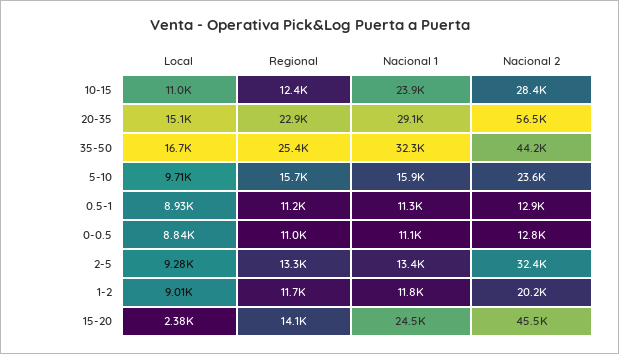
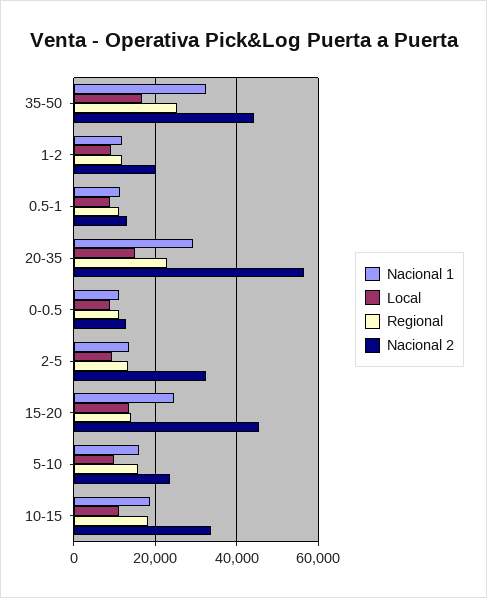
  {
    "Local": {
      "10-15": 11000,
      "20-35": 15100,
      "35-50": 16700,
      "5-10": 9710,
      "0.5-1": 8930,
      "0-0.5": 8840,
      "2-5": 9280,
      "1-2": 9010,
-     "15-20": 2380
+     "15-20": 14000
    },
    "Regional": {
-     "10-15": 12400,
+     "10-15": 18000,
      "20-35": 22900,
      "35-50": 25400,
      "5-10": 15700,
      "0.5-1": 11200,
      "0-0.5": 11000,
      "2-5": 13300,
      "1-2": 11700,
      "15-20": 14100
    },
    "Nacional 1": {
-     "10-15": 23900,
+     "10-15": 18000,
      "20-35": 29100,
      "35-50": 32300,
      "5-10": 15900,
      "0.5-1": 11300,
      "0-0.5": 11100,
      "2-5": 13400,
      "1-2": 11800,
      "15-20": 24500
    },
    "Nacional 2": {
-     "10-15": 28400,
+     "10-15": 34000,
      "20-35": 56500,
      "35-50": 44200,
      "5-10": 23600,
      "0.5-1": 12900,
      "0-0.5": 12800,
      "2-5": 32400,
      "1-2": 20200,
      "15-20": 45500
    }
  }

